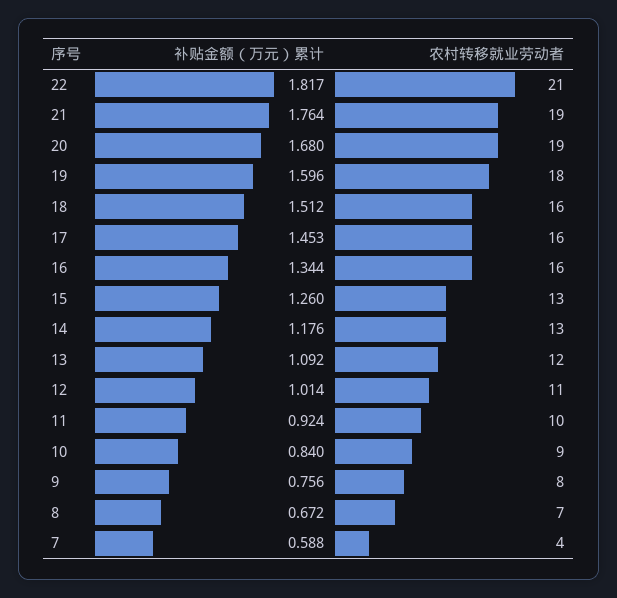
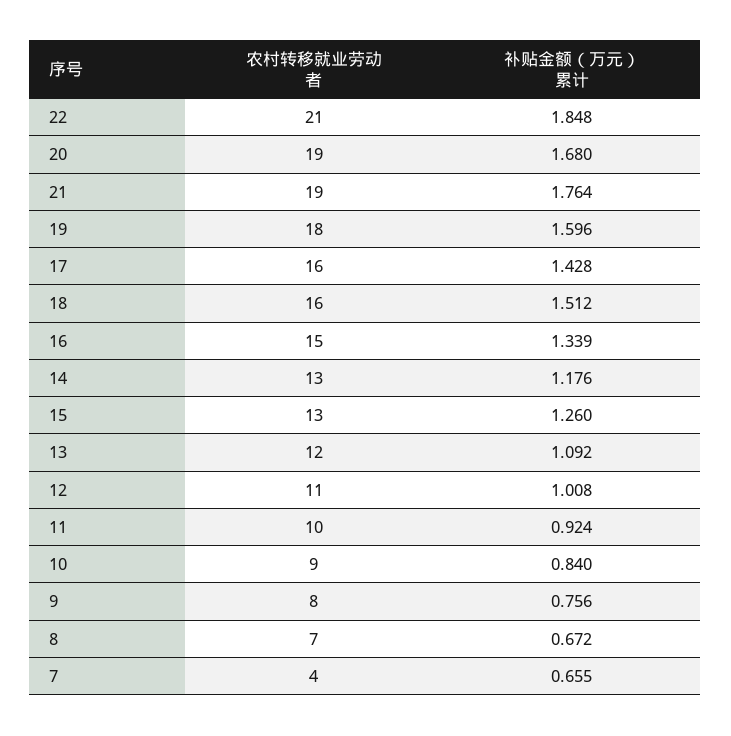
  {
    "补贴金额（万元）累计": {
-     "22": 1.817,
+     "22": 1.848,
      "21": 1.764,
      "20": 1.68,
      "19": 1.596,
      "18": 1.512,
-     "17": 1.453,
+     "17": 1.428,
-     "16": 1.344,
+     "16": 1.339,
      "15": 1.26,
      "14": 1.176,
      "13": 1.092,
-     "12": 1.014,
+     "12": 1.008,
      "11": 0.924,
      "10": 0.84,
      "9": 0.756,
      "8": 0.672,
-     "7": 0.588
+     "7": 0.655
    },
    "农村转移就业劳动者": {
      "22": 21,
      "21": 19,
      "20": 19,
      "19": 18,
      "18": 16,
      "17": 16,
-     "16": 16,
+     "16": 15,
      "15": 13,
      "14": 13,
      "13": 12,
      "12": 11,
      "11": 10,
      "10": 9,
      "9": 8,
      "8": 7,
      "7": 4
    }
  }

